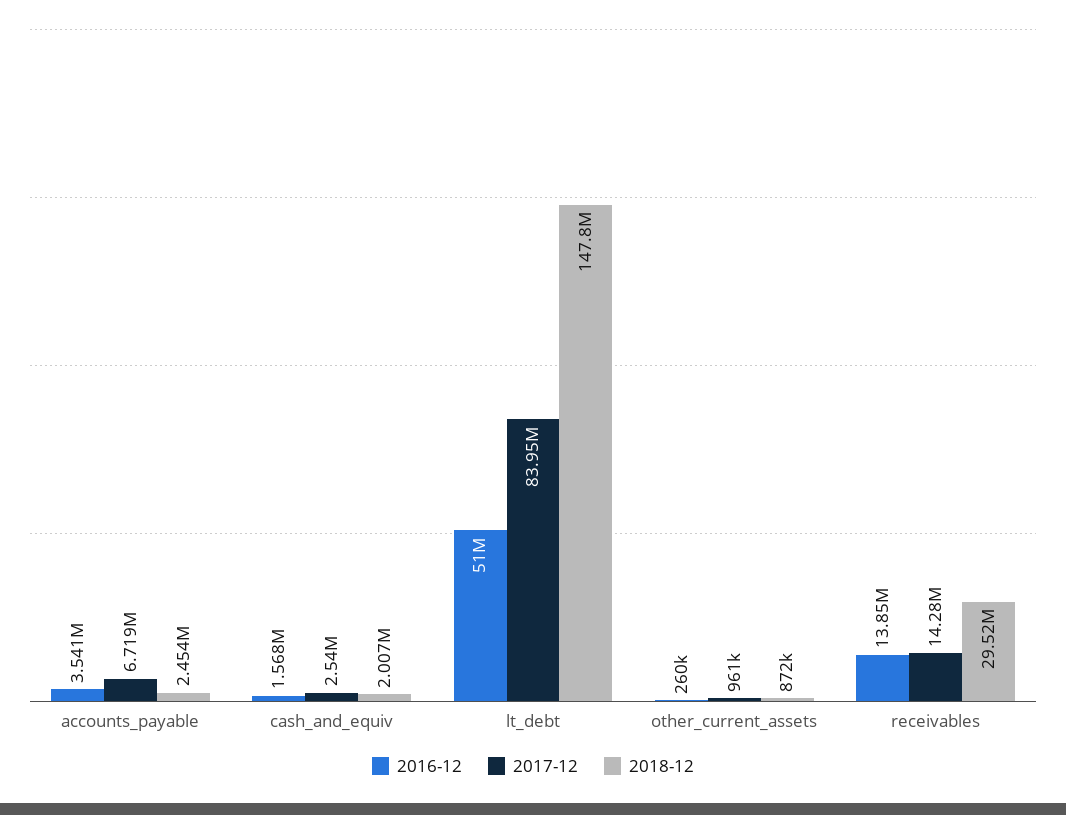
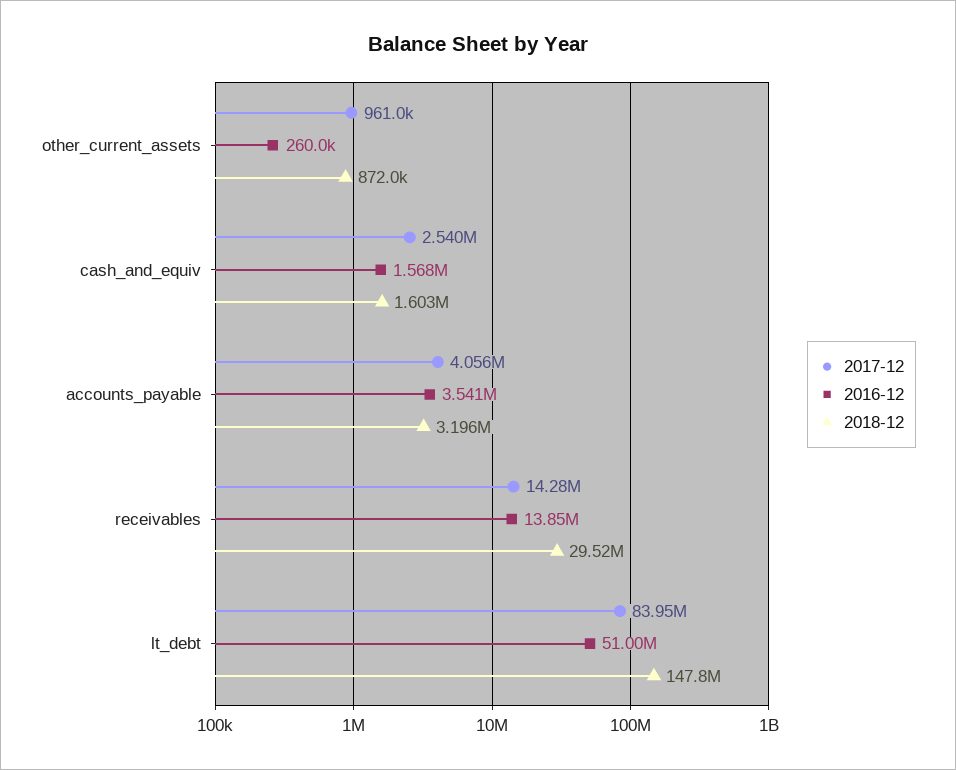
  {
    "2016-12": {
      "accounts_payable": 3541000,
      "cash_and_equiv": 1568000,
      "lt_debt": 51000000,
      "other_current_assets": 260000,
      "receivables": 13850000
    },
    "2017-12": {
-     "accounts_payable": 6719000,
+     "accounts_payable": 4056000,
      "cash_and_equiv": 2540000,
      "lt_debt": 83950000,
      "other_current_assets": 961000,
      "receivables": 14280000
    },
    "2018-12": {
-     "accounts_payable": 2454000,
+     "accounts_payable": 3196000,
-     "cash_and_equiv": 2007000,
+     "cash_and_equiv": 1603000,
      "lt_debt": 147800000,
      "other_current_assets": 872000,
      "receivables": 29520000
    }
  }

